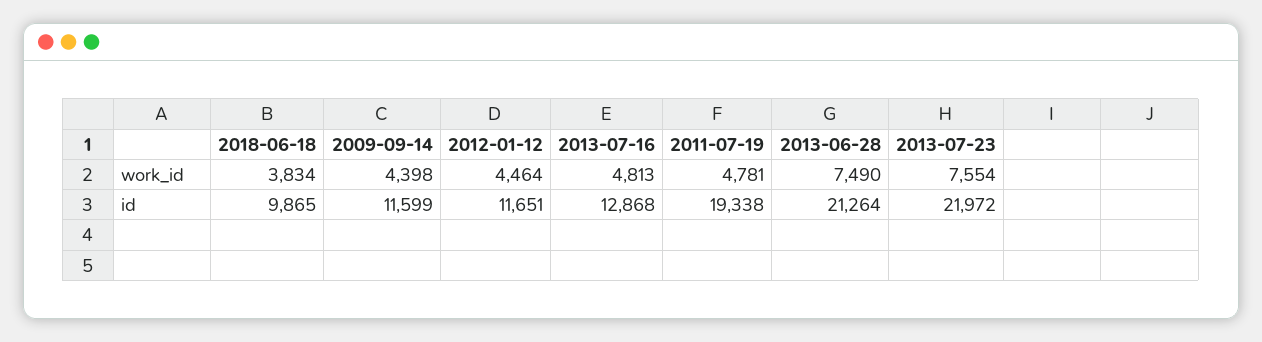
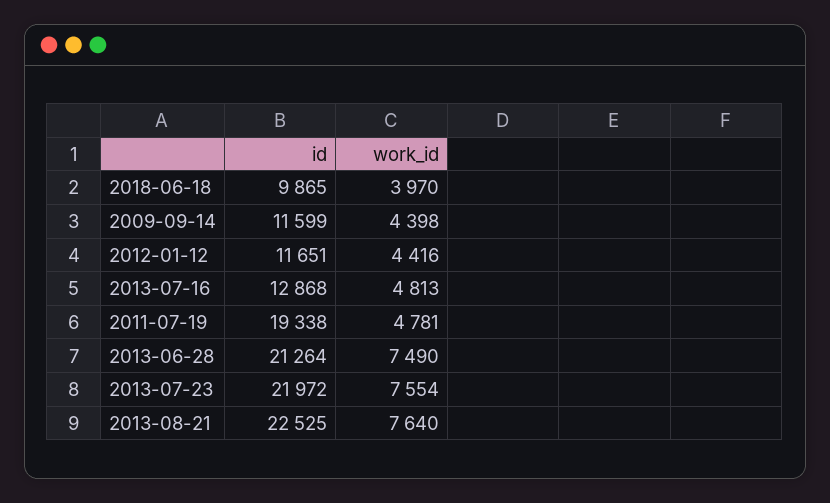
  {
    "2018-06-18": {
-     "work_id": 3834,
+     "work_id": 3970,
      "id": 9865
    },
    "2009-09-14": {
      "work_id": 4398,
      "id": 11599
    },
    "2012-01-12": {
-     "work_id": 4464,
+     "work_id": 4416,
      "id": 11651
    },
    "2013-07-16": {
      "work_id": 4813,
      "id": 12868
    },
    "2011-07-19": {
      "work_id": 4781,
      "id": 19338
    },
    "2013-06-28": {
      "work_id": 7490,
      "id": 21264
    },
    "2013-07-23": {
      "work_id": 7554,
      "id": 21972
-   }
+   },
+   "2013-08-21": {
+     "id": 22525,
+     "work_id": 7640
+   }
  }

